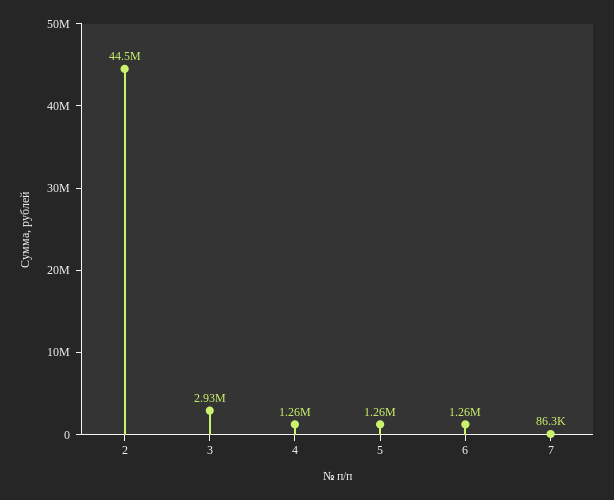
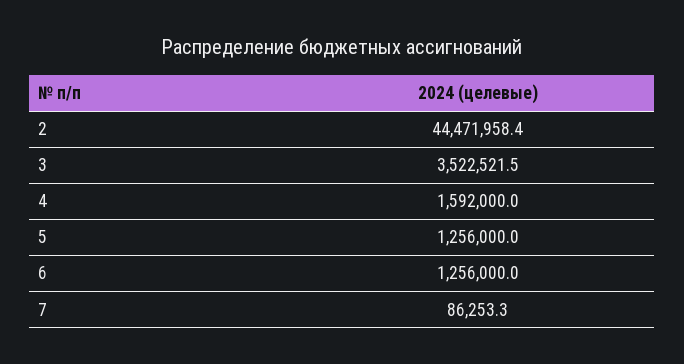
  {
    "2": 44471958.4,
-   "3": 2930000,
+   "3": 3522521.5,
-   "4": 1260000,
+   "4": 1592000,
    "5": 1256000,
    "6": 1256000,
    "7": 86253.3
  }

